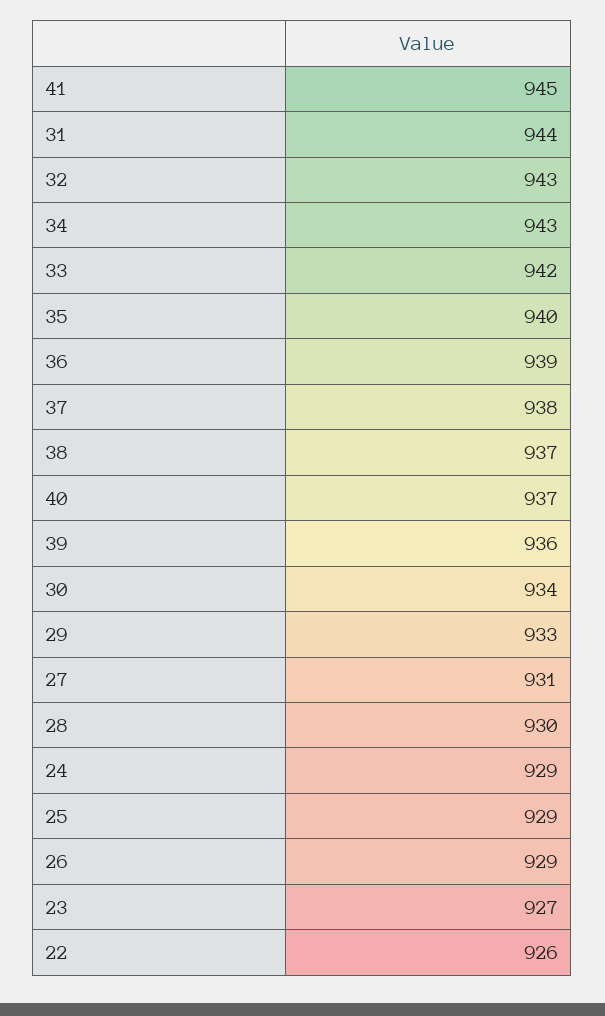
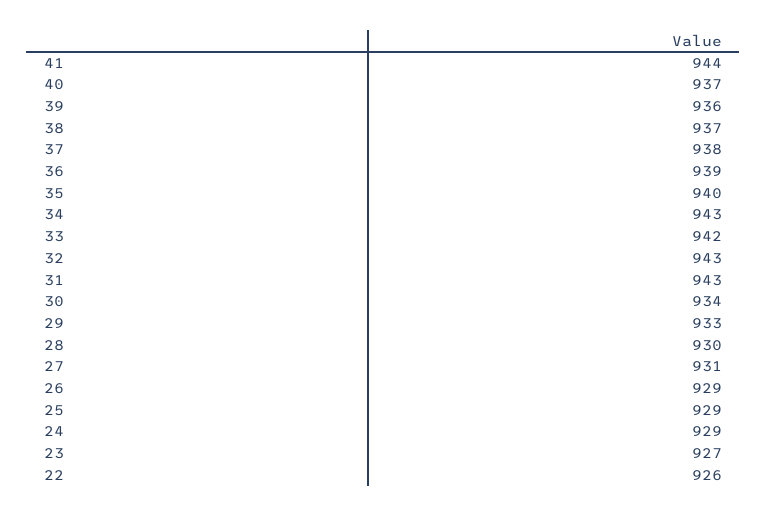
  {
-   "41": 945,
+   "41": 944,
-   "31": 944,
+   "31": 943,
    "32": 943,
    "34": 943,
    "33": 942,
    "35": 940,
    "36": 939,
    "37": 938,
    "38": 937,
    "40": 937,
    "39": 936,
    "30": 934,
    "29": 933,
    "27": 931,
    "28": 930,
    "24": 929,
    "25": 929,
    "26": 929,
    "23": 927,
    "22": 926
  }

